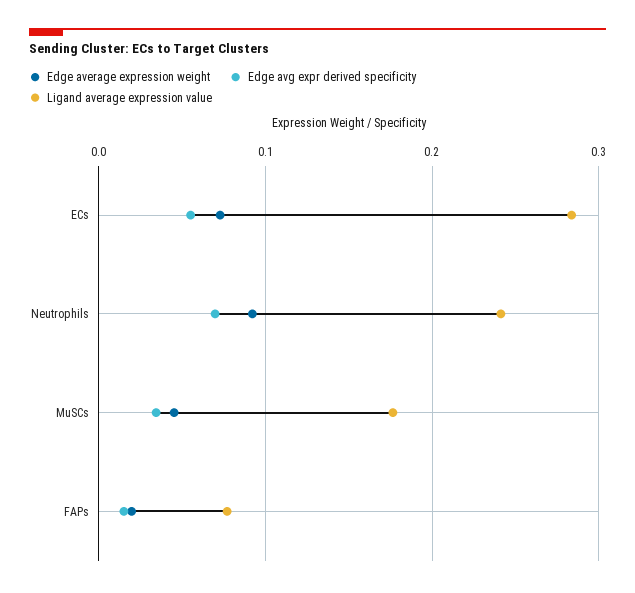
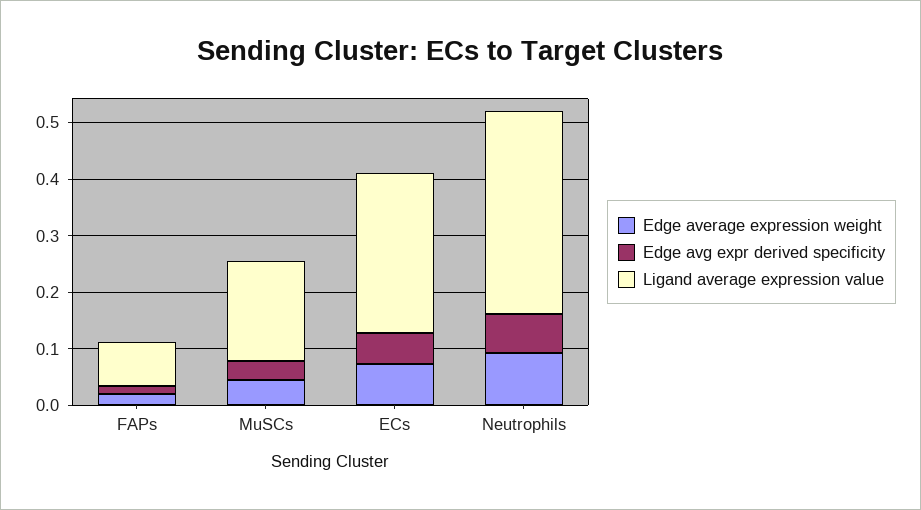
  {
    "Edge average expression weight": {
      "ECs": 0.07,
      "Neutrophils": 0.09,
      "MuSCs": 0.05,
      "FAPs": 0.02
    },
    "Edge avg expr derived specificity": {
      "ECs": 0.06,
      "Neutrophils": 0.07,
      "MuSCs": 0.03,
      "FAPs": 0.02
    },
    "Ligand average expression value": {
      "ECs": 0.28,
-     "Neutrophils": 0.24,
+     "Neutrophils": 0.36,
      "MuSCs": 0.18,
      "FAPs": 0.08
    }
  }

